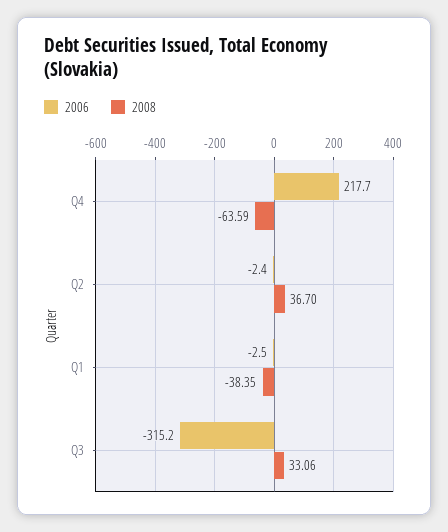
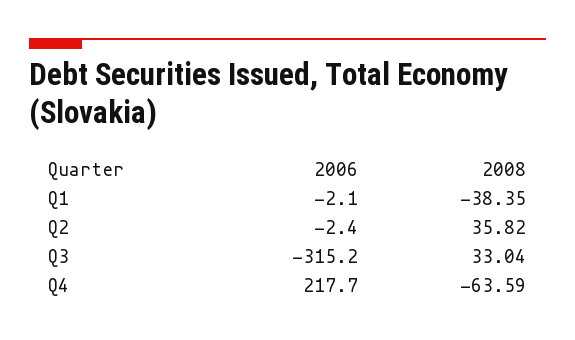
  {
    "2006": {
      "Q4": 217.7,
      "Q2": -2.4,
-     "Q1": -2.5,
+     "Q1": -2.1,
      "Q3": -315.2
    },
    "2008": {
      "Q4": -63.59,
-     "Q2": 36.7,
+     "Q2": 35.82,
      "Q1": -38.35,
-     "Q3": 33.06
+     "Q3": 33.04
    }
  }

